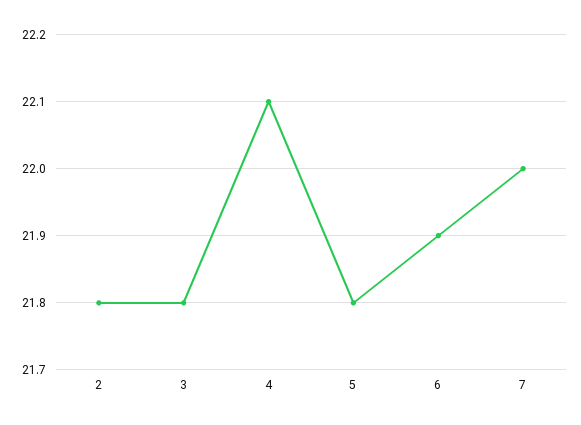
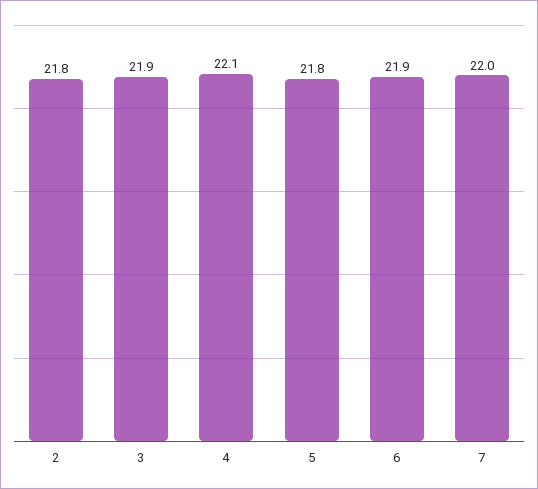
  {
    "2": 21.8,
-   "3": 21.8,
+   "3": 21.9,
    "4": 22.1,
    "5": 21.8,
    "6": 21.9,
    "7": 22
  }

